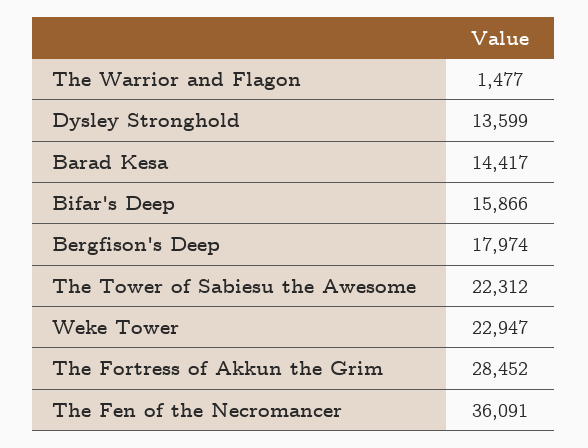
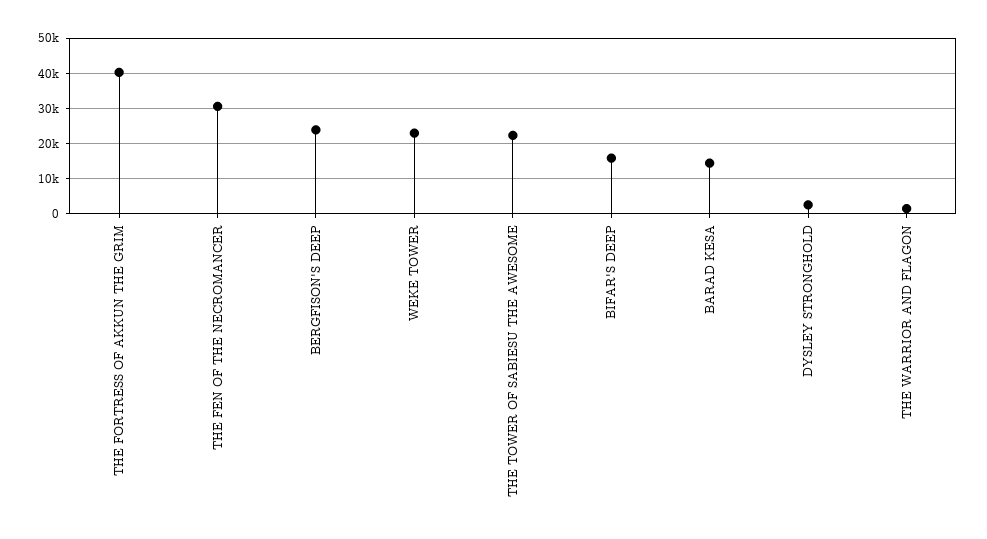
  {
    "The Warrior and Flagon": 1477,
-   "Dysley Stronghold": 13599,
+   "Dysley Stronghold": 2000,
    "Barad Kesa": 14417,
    "Bifar's Deep": 15866,
-   "Bergfison's Deep": 17974,
+   "Bergfison's Deep": 24000,
    "The Tower of Sabiesu the Awesome": 22312,
    "Weke Tower": 22947,
-   "The Fortress of Akkun the Grim": 28452,
+   "The Fortress of Akkun the Grim": 40000,
-   "The Fen of the Necromancer": 36091
+   "The Fen of the Necromancer": 30000
  }

